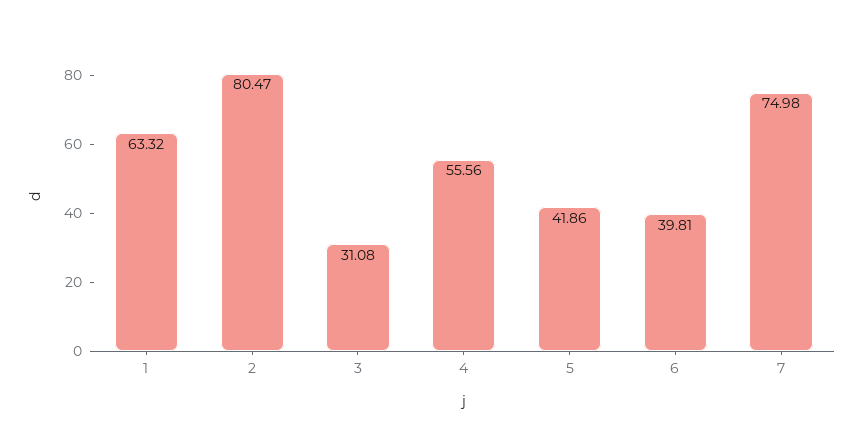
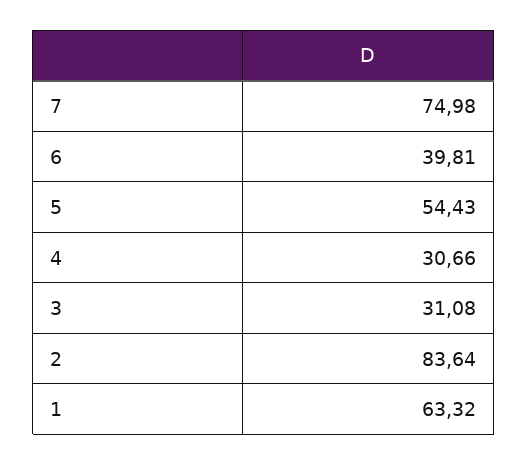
  {
    "1": 63.32,
-   "2": 80.47,
+   "2": 83.64,
    "3": 31.08,
-   "4": 55.56,
+   "4": 30.66,
-   "5": 41.86,
+   "5": 54.43,
    "6": 39.81,
    "7": 74.98
  }

